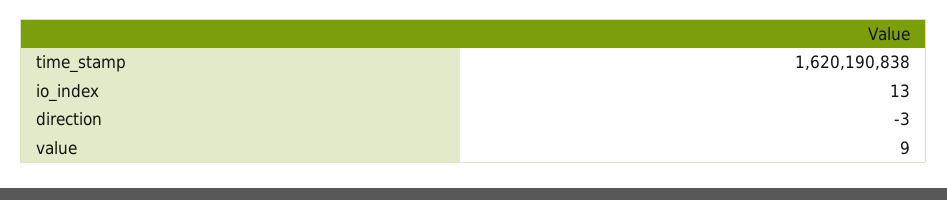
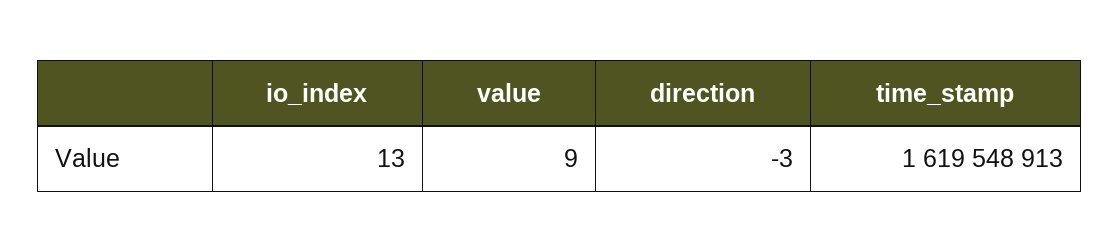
  {
-   "time_stamp": 1620190838,
+   "time_stamp": 1619548913,
    "io_index": 13,
    "direction": -3,
    "value": 9
  }

